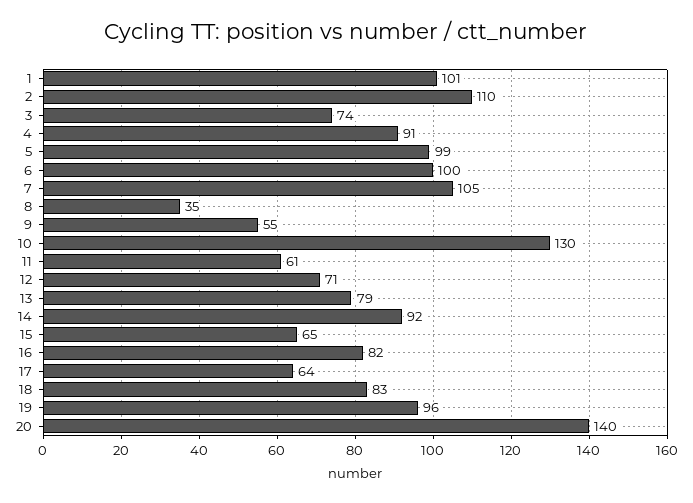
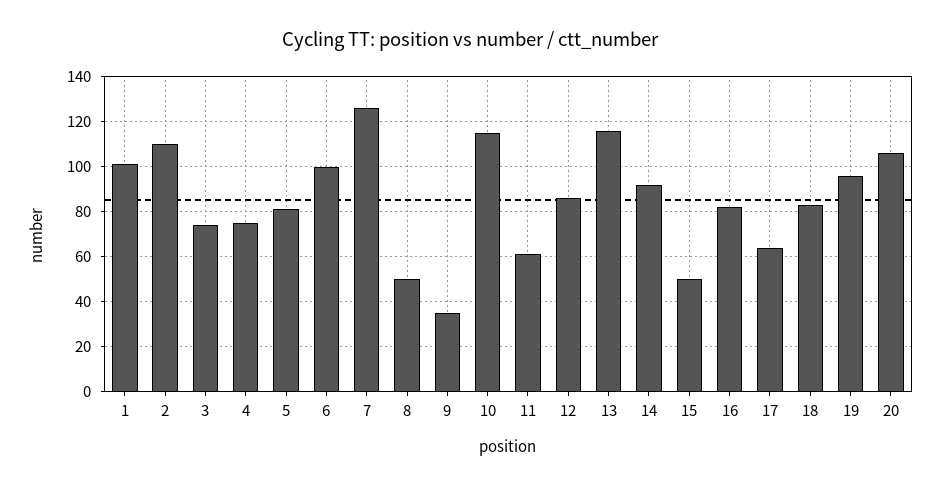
  {
    "1": 101,
    "2": 110,
    "3": 74,
-   "4": 91,
+   "4": 75,
-   "5": 99,
+   "5": 80,
    "6": 100,
-   "7": 105,
+   "7": 125,
-   "8": 35,
+   "8": 50,
-   "9": 55,
+   "9": 35,
-   "10": 130,
+   "10": 115,
    "11": 61,
-   "12": 71,
+   "12": 85,
-   "13": 79,
+   "13": 115,
    "14": 92,
-   "15": 65,
+   "15": 50,
    "16": 82,
    "17": 64,
    "18": 83,
    "19": 96,
-   "20": 140
+   "20": 105
  }

